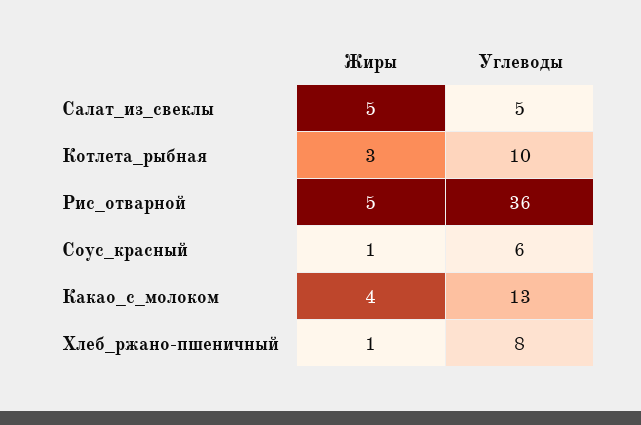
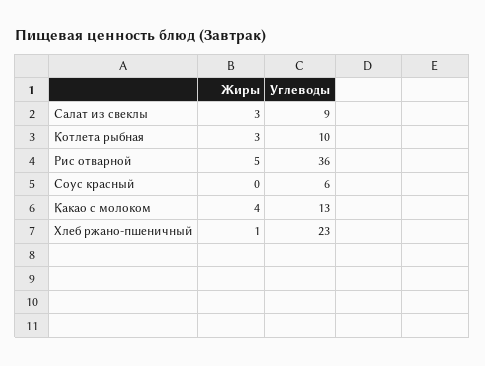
  {
    "Жиры": {
-     "Салат_из_свеклы": 5,
+     "Салат_из_свеклы": 3,
      "Котлета_рыбная": 3,
      "Рис_отварной": 5,
-     "Соус_красный": 1,
+     "Соус_красный": 0,
      "Какао_с_молоком": 4,
      "Хлеб_ржано-пшеничный": 1
    },
    "Углеводы": {
-     "Салат_из_свеклы": 5,
+     "Салат_из_свеклы": 9,
      "Котлета_рыбная": 10,
      "Рис_отварной": 36,
      "Соус_красный": 6,
      "Какао_с_молоком": 13,
-     "Хлеб_ржано-пшеничный": 8
+     "Хлеб_ржано-пшеничный": 23
    }
  }

